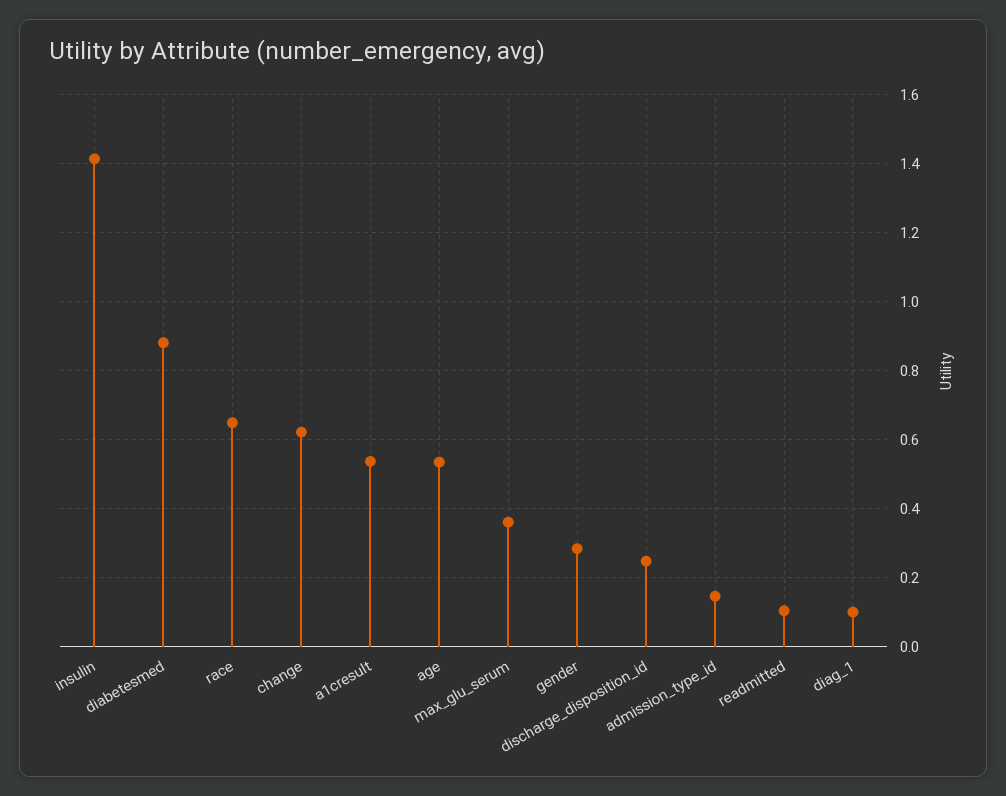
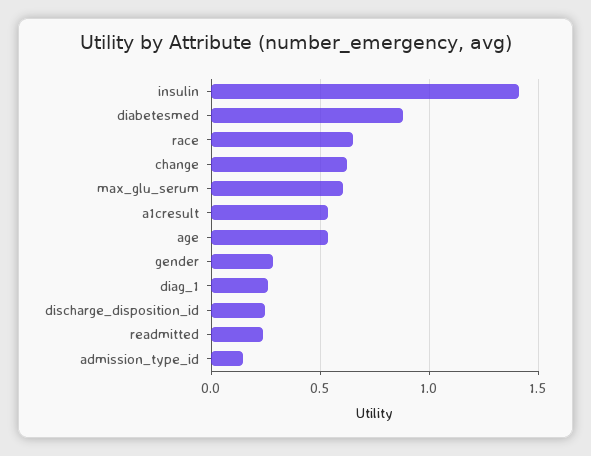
  {
    "insulin": 1.42,
    "diabetesmed": 0.88,
    "race": 0.64,
    "change": 0.62,
    "a1cresult": 0.54,
    "age": 0.54,
-   "max_glu_serum": 0.36,
+   "max_glu_serum": 0.6,
    "gender": 0.28,
    "discharge_disposition_id": 0.24,
    "admission_type_id": 0.14,
-   "readmitted": 0.1,
+   "readmitted": 0.25,
-   "diag_1": 0.1
+   "diag_1": 0.25
  }

